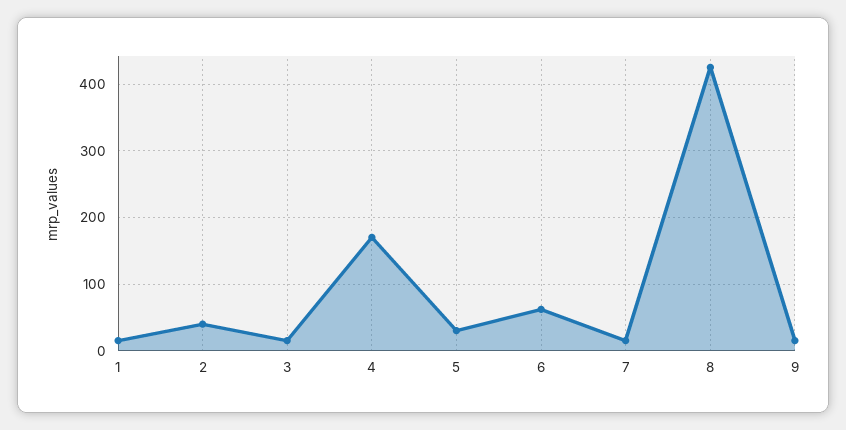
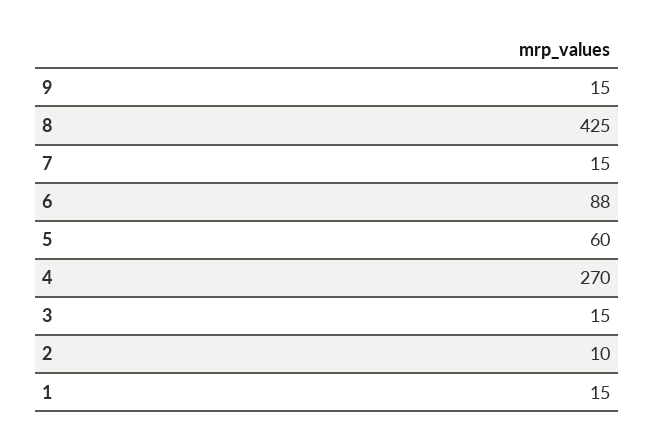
  {
    "1": 15,
-   "2": 40,
+   "2": 10,
    "3": 15,
-   "4": 170,
+   "4": 270,
-   "5": 30,
+   "5": 60,
-   "6": 60,
+   "6": 88,
    "7": 15,
    "8": 425,
    "9": 15
  }

